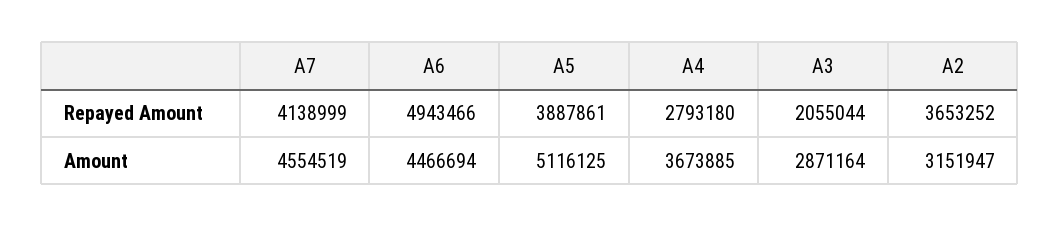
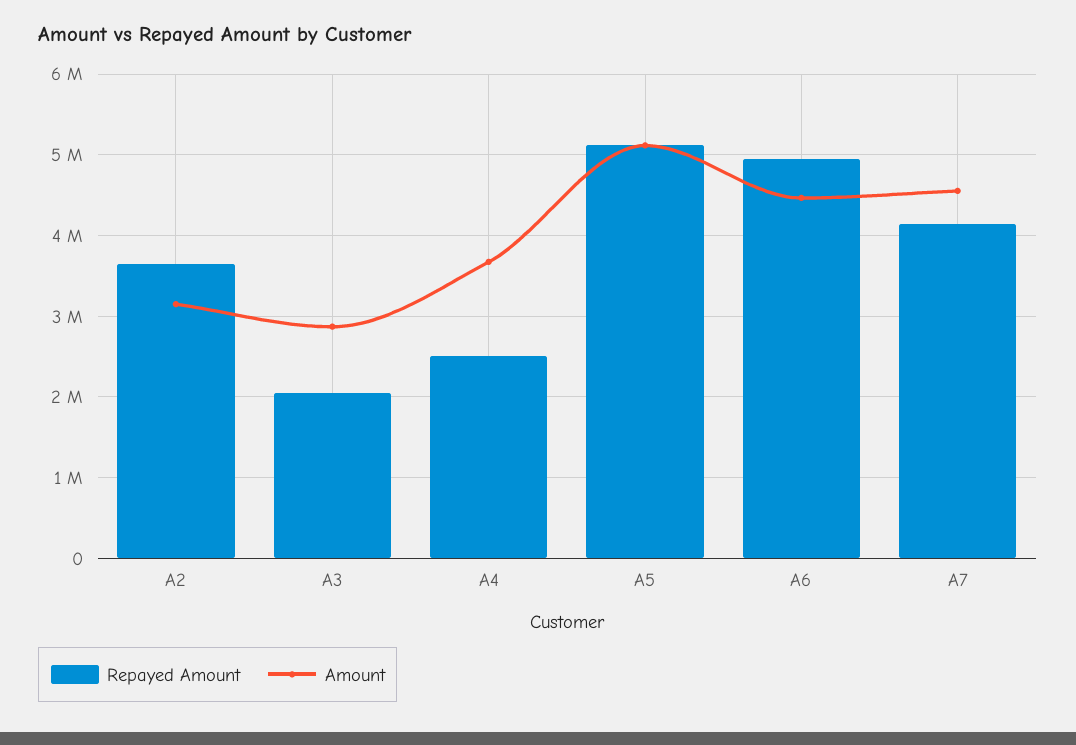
  {
    "Repayed Amount": {
      "A7": 4138999,
      "A6": 4943466,
-     "A5": 3887861,
+     "A5": 5100000,
-     "A4": 2793180,
+     "A4": 2500000,
      "A3": 2055044,
      "A2": 3653252
    },
    "Amount": {
      "A7": 4554519,
      "A6": 4466694,
      "A5": 5116125,
      "A4": 3673885,
      "A3": 2871164,
      "A2": 3151947
    }
  }

